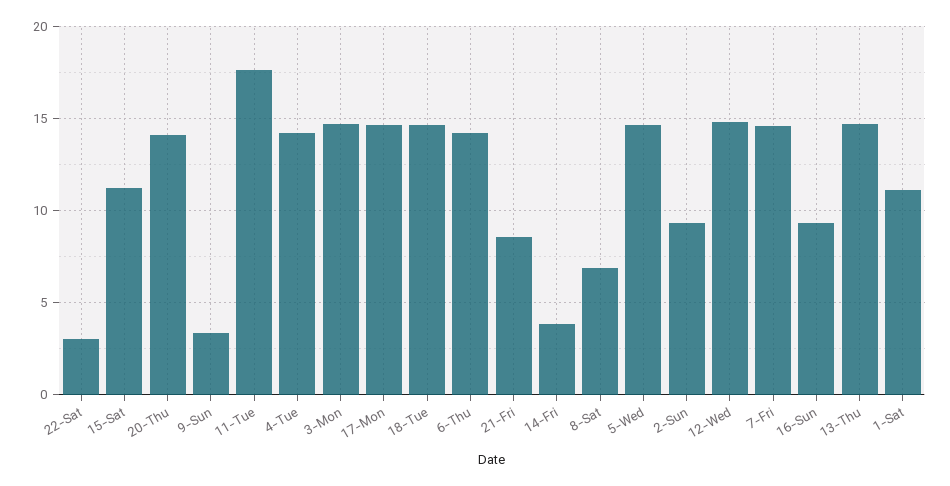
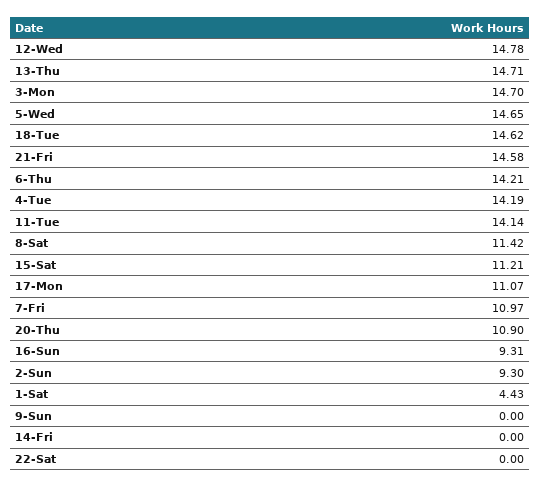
  {
-   "22-Sat": 3,
+   "22-Sat": 0,
    "15-Sat": 11.21,
-   "20-Thu": 14,
+   "20-Thu": 10.9,
-   "9-Sun": 3.5,
+   "9-Sun": 0,
-   "11-Tue": 17.5,
+   "11-Tue": 14.14,
    "4-Tue": 14.19,
    "3-Mon": 14.7,
-   "17-Mon": 14.5,
+   "17-Mon": 11.07,
    "18-Tue": 14.62,
    "6-Thu": 14.21,
-   "21-Fri": 8.5,
+   "21-Fri": 14.58,
-   "14-Fri": 4,
+   "14-Fri": 0,
-   "8-Sat": 7,
+   "8-Sat": 11.42,
    "5-Wed": 14.65,
    "2-Sun": 9.3,
    "12-Wed": 14.78,
-   "7-Fri": 14.5,
+   "7-Fri": 10.97,
    "16-Sun": 9.31,
    "13-Thu": 14.71,
-   "1-Sat": 11
+   "1-Sat": 4.43
  }

